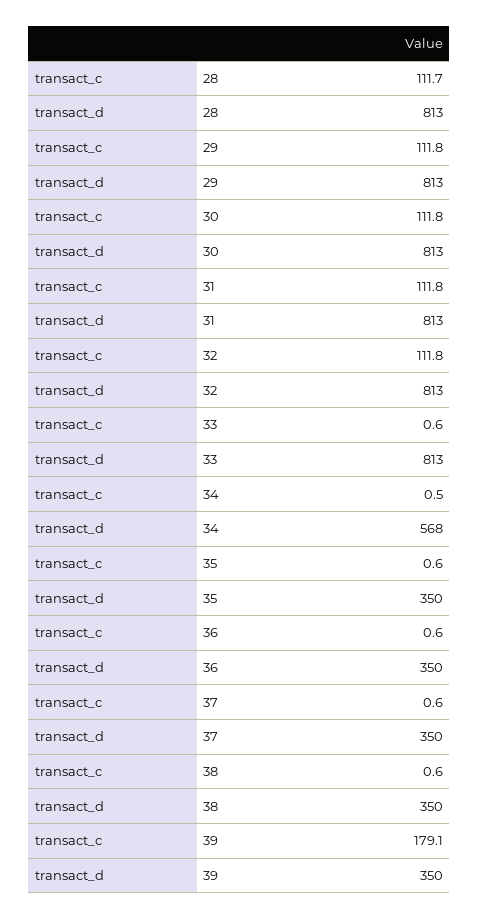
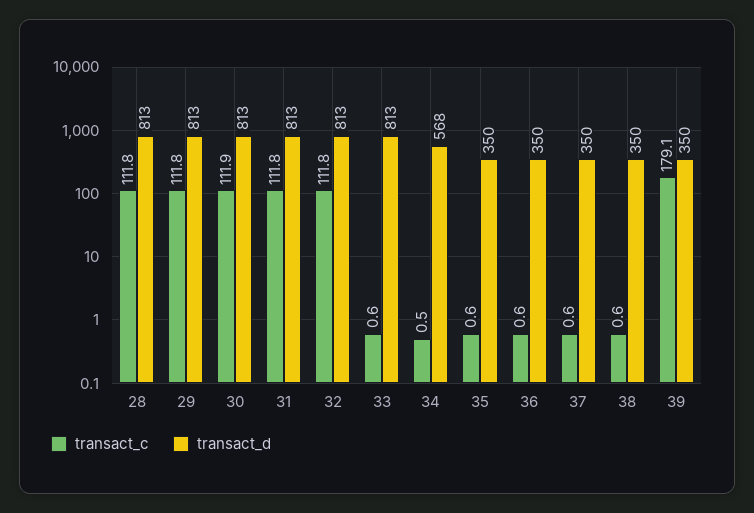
  {
    "transact_c": {
-     "28": 111.7,
+     "28": 111.8,
      "29": 111.8,
-     "30": 111.8,
+     "30": 111.9,
      "31": 111.8,
      "32": 111.8,
      "33": 0.6,
      "34": 0.5,
      "35": 0.6,
      "36": 0.6,
      "37": 0.6,
      "38": 0.6,
      "39": 179.1
    },
    "transact_d": {
      "28": 813,
      "29": 813,
      "30": 813,
      "31": 813,
      "32": 813,
      "33": 813,
      "34": 568,
      "35": 350,
      "36": 350,
      "37": 350,
      "38": 350,
      "39": 350
    }
  }

